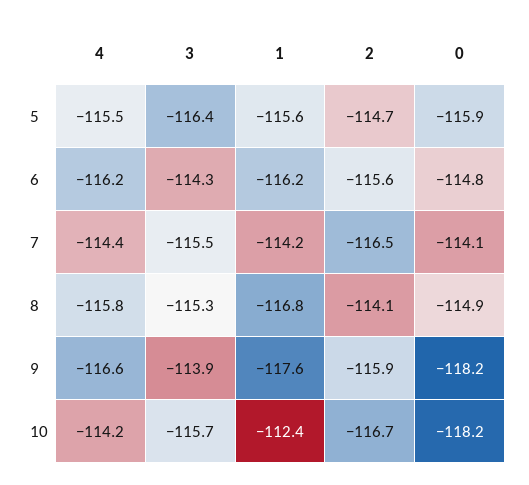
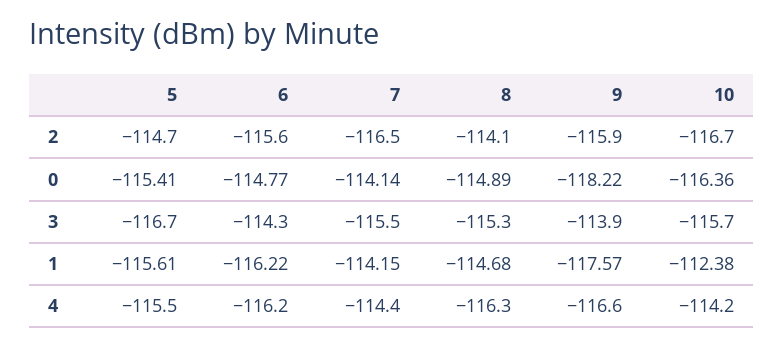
  {
    "4": {
      "5": -115.5,
      "6": -116.2,
      "7": -114.4,
-     "8": -115.8,
+     "8": -116.3,
      "9": -116.6,
      "10": -114.2
    },
    "3": {
-     "5": -116.4,
+     "5": -116.7,
      "6": -114.3,
      "7": -115.5,
      "8": -115.3,
      "9": -113.9,
      "10": -115.7
    },
    "1": {
      "5": -115.61,
      "6": -116.22,
      "7": -114.15,
-     "8": -116.8,
+     "8": -114.68,
      "9": -117.57,
      "10": -112.38
    },
    "2": {
      "5": -114.7,
      "6": -115.6,
      "7": -116.5,
      "8": -114.1,
      "9": -115.9,
      "10": -116.7
    },
    "0": {
-     "5": -115.9,
+     "5": -115.41,
      "6": -114.77,
      "7": -114.14,
      "8": -114.89,
      "9": -118.22,
-     "10": -118.2
+     "10": -116.36
    }
  }

